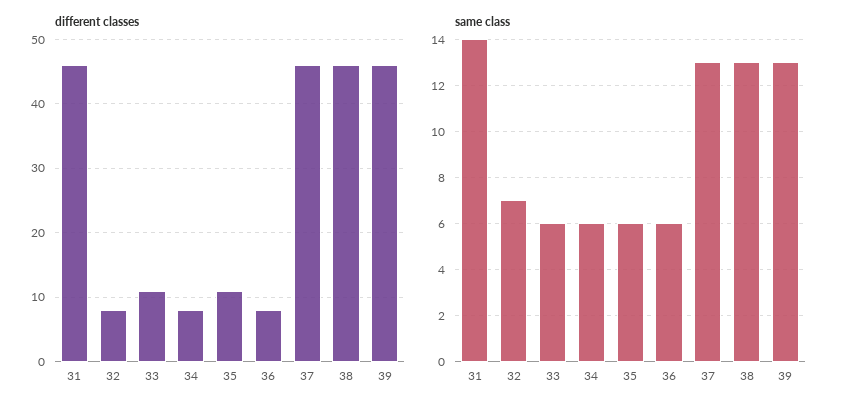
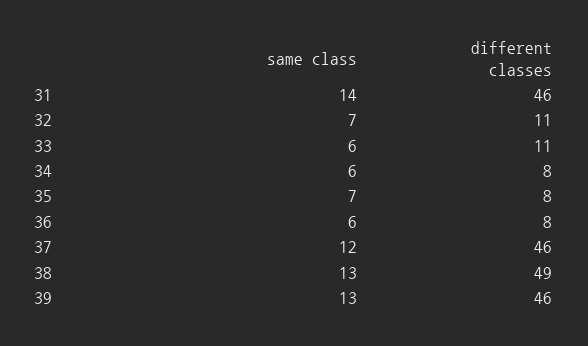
  {
    "different classes": {
      "31": 46,
-     "32": 8,
+     "32": 11,
      "33": 11,
      "34": 8,
-     "35": 11,
+     "35": 8,
      "36": 8,
      "37": 46,
-     "38": 46,
+     "38": 49,
      "39": 46
    },
    "same class": {
      "31": 14,
      "32": 7,
      "33": 6,
      "34": 6,
-     "35": 6,
+     "35": 7,
      "36": 6,
-     "37": 13,
+     "37": 12,
      "38": 13,
      "39": 13
    }
  }

